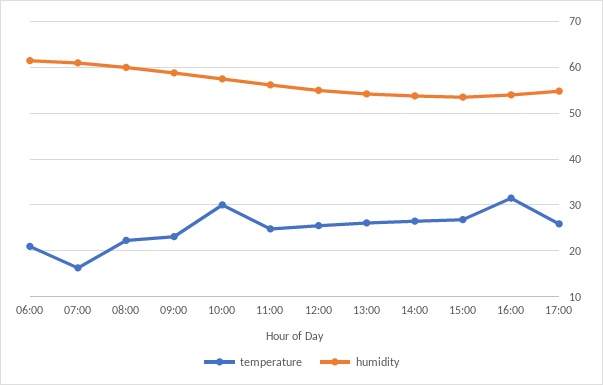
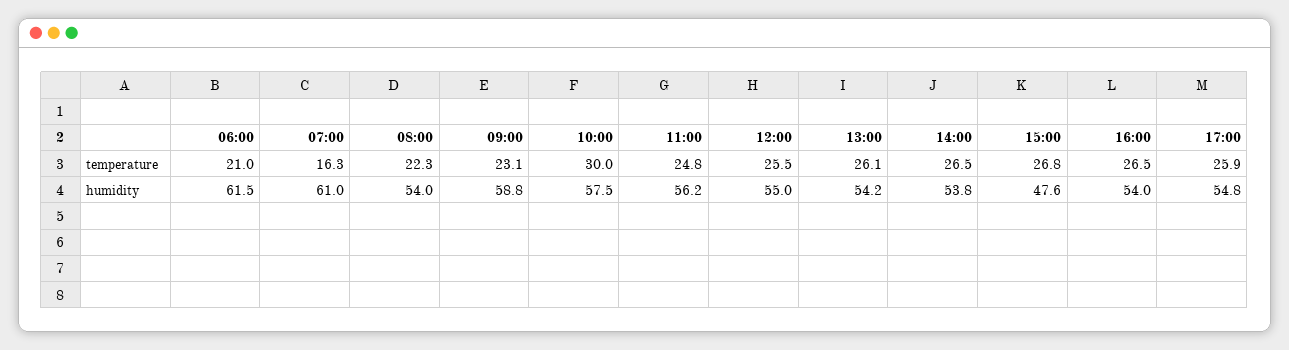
  {
    "temperature": {
      "06:00": 21,
      "07:00": 16.3,
      "08:00": 22.3,
      "09:00": 23.1,
      "10:00": 30,
      "11:00": 24.8,
      "12:00": 25.5,
      "13:00": 26.1,
      "14:00": 26.5,
      "15:00": 26.8,
-     "16:00": 32,
+     "16:00": 26.5,
      "17:00": 25.9
    },
    "humidity": {
      "06:00": 61.5,
      "07:00": 61,
-     "08:00": 60,
+     "08:00": 54,
      "09:00": 58.8,
      "10:00": 57.5,
      "11:00": 56.2,
      "12:00": 55,
      "13:00": 54.2,
      "14:00": 53.8,
-     "15:00": 54,
+     "15:00": 47.6,
      "16:00": 54,
      "17:00": 54.8
    }
  }

